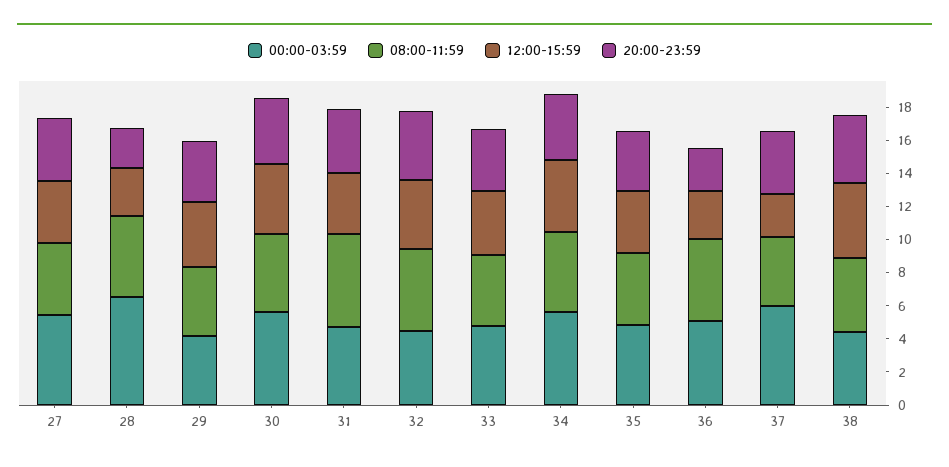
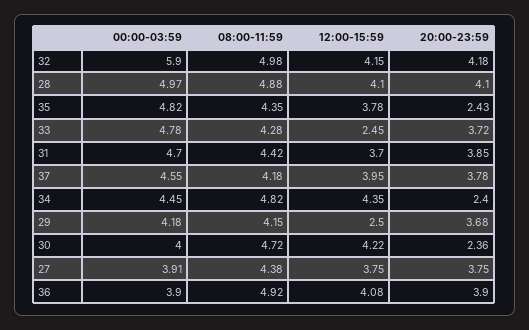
  {
    "00:00-03:59": {
-     "27": 5.5,
+     "27": 3.91,
-     "28": 6.5,
+     "28": 4.97,
      "29": 4.18,
-     "30": 5.5,
+     "30": 4,
      "31": 4.7,
-     "32": 4.5,
+     "32": 5.9,
      "33": 4.78,
-     "34": 5.5,
+     "34": 4.45,
      "35": 4.82,
-     "36": 5,
+     "36": 3.9,
-     "37": 6,
+     "37": 4.55
-     "38": 4.5
    },
    "08:00-11:59": {
      "27": 4.38,
      "28": 4.88,
      "29": 4.15,
      "30": 4.72,
-     "31": 5.5,
+     "31": 4.42,
      "32": 4.98,
      "33": 4.28,
      "34": 4.82,
      "35": 4.35,
      "36": 4.92,
-     "37": 4.18,
+     "37": 4.18
-     "38": 4.5
    },
    "12:00-15:59": {
      "27": 3.75,
-     "28": 3,
+     "28": 4.1,
-     "29": 4,
+     "29": 2.5,
      "30": 4.22,
      "31": 3.7,
      "32": 4.15,
-     "33": 4,
+     "33": 2.45,
      "34": 4.35,
      "35": 3.78,
-     "36": 3,
+     "36": 4.08,
-     "37": 2.5,
+     "37": 3.95
-     "38": 4.5
    },
    "20:00-23:59": {
      "27": 3.75,
-     "28": 2.5,
+     "28": 4.1,
      "29": 3.68,
-     "30": 4,
+     "30": 2.36,
      "31": 3.85,
      "32": 4.18,
      "33": 3.72,
-     "34": 4,
+     "34": 2.4,
-     "35": 3.5,
+     "35": 2.43,
-     "36": 2.5,
+     "36": 3.9,
-     "37": 3.78,
+     "37": 3.78
-     "38": 4
    }
  }

